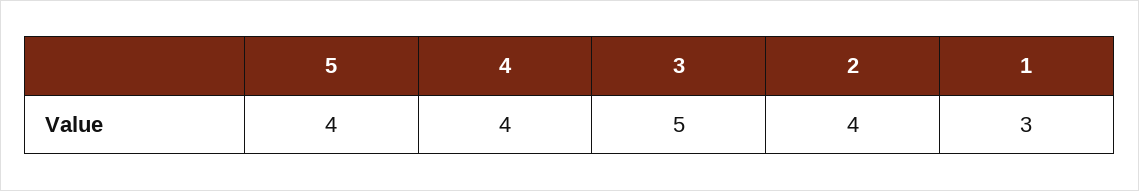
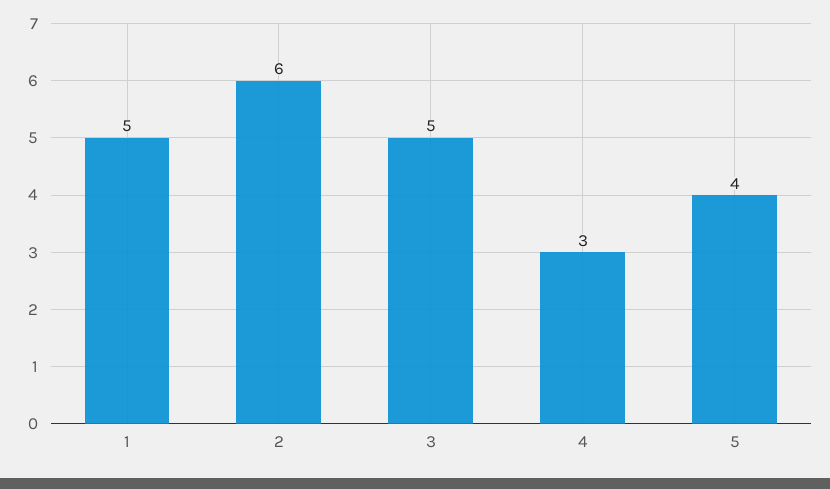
  {
    "5": 4,
-   "4": 4,
+   "4": 3,
    "3": 5,
-   "2": 4,
+   "2": 6,
-   "1": 3
+   "1": 5
  }

